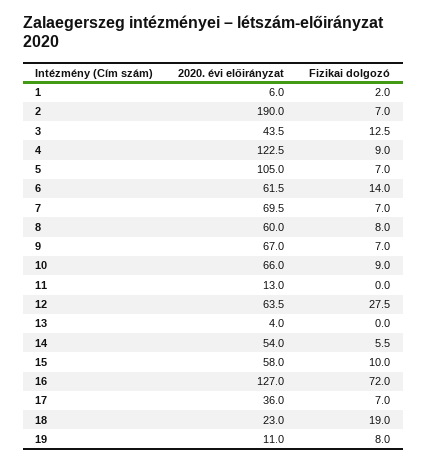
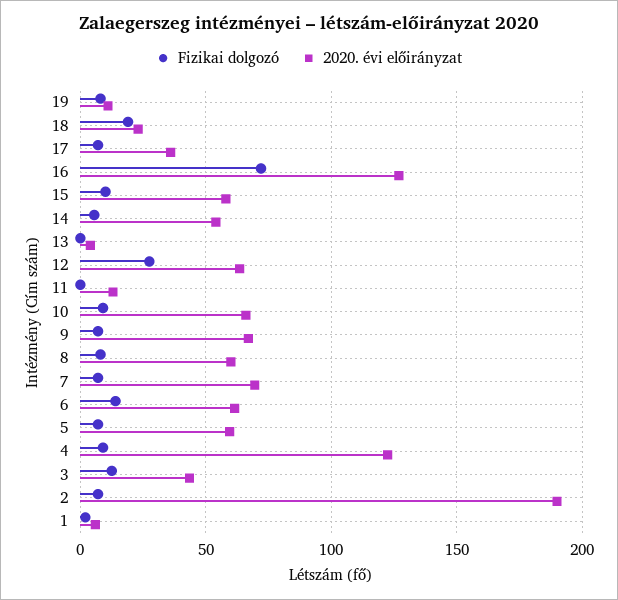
  {
    "2020. évi előirányzat": {
      "1": 6,
      "2": 190,
      "3": 43.5,
      "4": 122.5,
-     "5": 105,
+     "5": 60,
      "6": 61.5,
      "7": 69.5,
      "8": 60,
      "9": 67,
      "10": 66,
      "11": 13,
      "12": 63.5,
      "13": 4,
      "14": 54,
      "15": 58,
      "16": 127,
      "17": 36,
      "18": 23,
      "19": 11
    },
    "Fizikai dolgozó": {
      "1": 2,
      "2": 7,
      "3": 12.5,
      "4": 9,
      "5": 7,
      "6": 14,
      "7": 7,
      "8": 8,
      "9": 7,
      "10": 9,
      "11": 0,
      "12": 27.5,
      "13": 0,
      "14": 5.5,
      "15": 10,
      "16": 72,
      "17": 7,
      "18": 19,
      "19": 8
    }
  }

